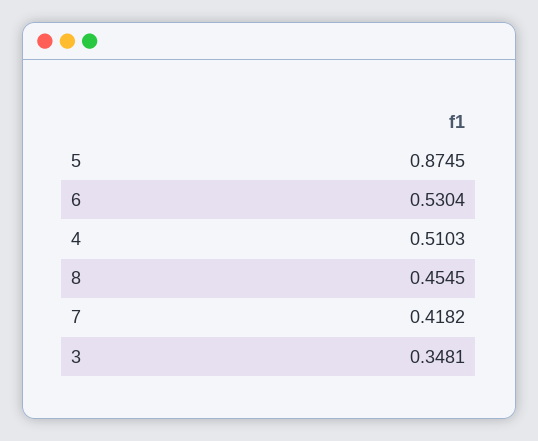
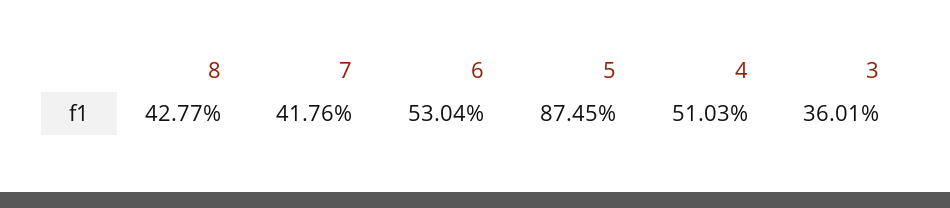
  {
    "5": 0.8745,
    "6": 0.5304,
    "4": 0.5103,
-   "8": 0.4545,
+   "8": 0.4277,
-   "7": 0.4182,
+   "7": 0.4176,
-   "3": 0.3481
+   "3": 0.3601
  }

